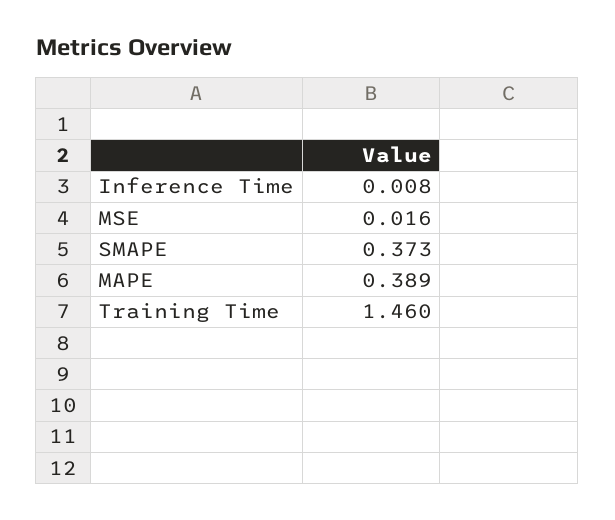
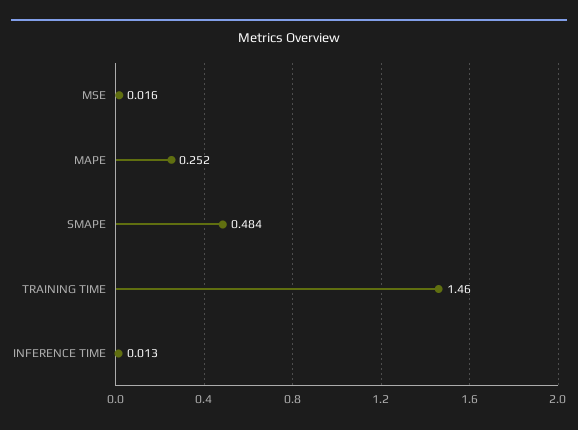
  {
-   "Inference Time": 0.008,
+   "Inference Time": 0.013,
    "MSE": 0.016,
-   "SMAPE": 0.373,
+   "SMAPE": 0.484,
-   "MAPE": 0.389,
+   "MAPE": 0.252,
    "Training Time": 1.46
  }

